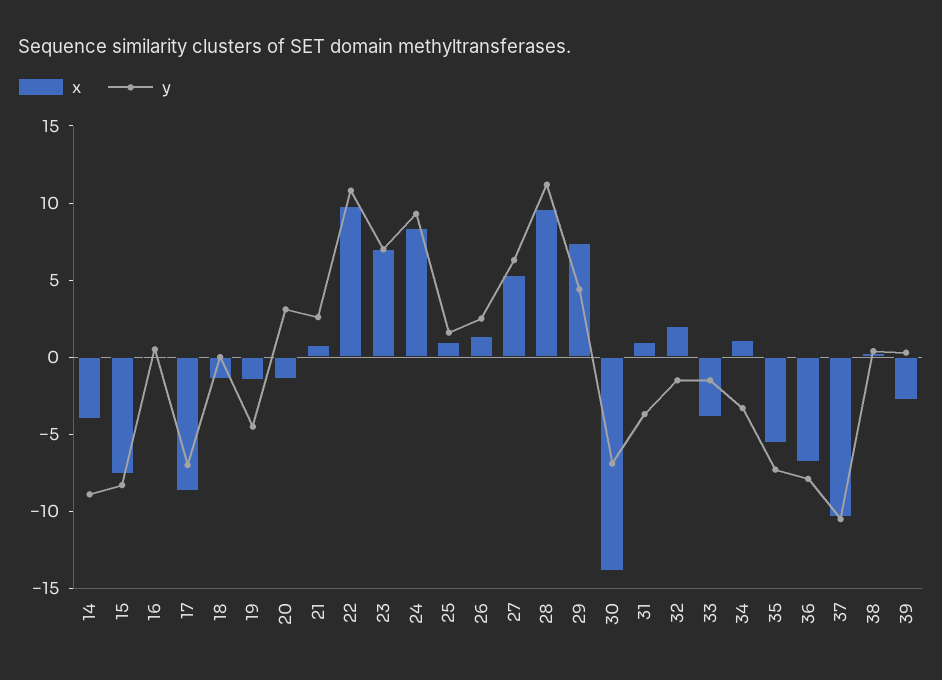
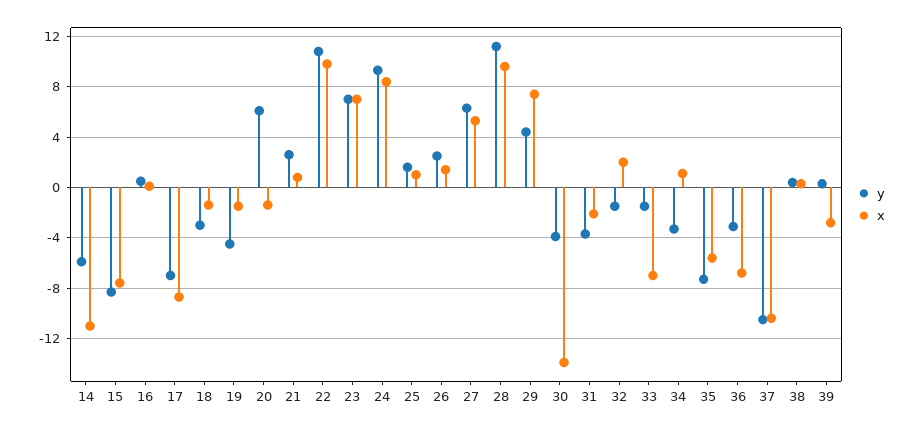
  {
    "x": {
-     "14": -4,
+     "14": -11,
      "15": -7.5,
      "16": 0,
      "17": -8.5,
      "18": -1.5,
      "19": -1.5,
      "20": -1.5,
      "21": 1,
      "22": 10,
      "23": 7,
      "24": 8.5,
      "25": 1,
      "26": 1.5,
      "27": 5.5,
      "28": 9.5,
      "29": 7.5,
      "30": -14,
-     "31": 1,
+     "31": -2,
      "32": 2,
-     "33": -4,
+     "33": -7,
      "34": 1,
      "35": -5.5,
      "36": -7,
      "37": -10.5,
      "38": 0.5,
      "39": -3
    },
    "y": {
-     "14": -9,
+     "14": -6,
      "15": -8.5,
      "16": 0.5,
      "17": -7,
-     "18": 0,
+     "18": -3,
      "19": -4.5,
-     "20": 3,
+     "20": 6,
      "21": 2.5,
      "22": 11,
      "23": 7,
      "24": 9.5,
      "25": 1.5,
      "26": 2.5,
      "27": 6.5,
      "28": 11,
      "29": 4.5,
-     "30": -7,
+     "30": -4,
      "31": -3.5,
      "32": -1.5,
      "33": -1.5,
      "34": -3.5,
      "35": -7.5,
-     "36": -8,
+     "36": -3,
      "37": -10.5,
      "38": 0.5,
      "39": 0.5
    }
  }

